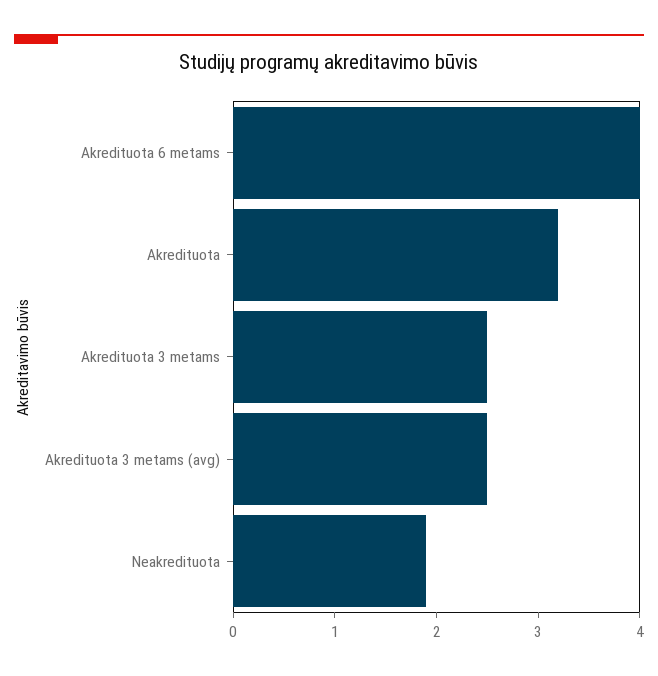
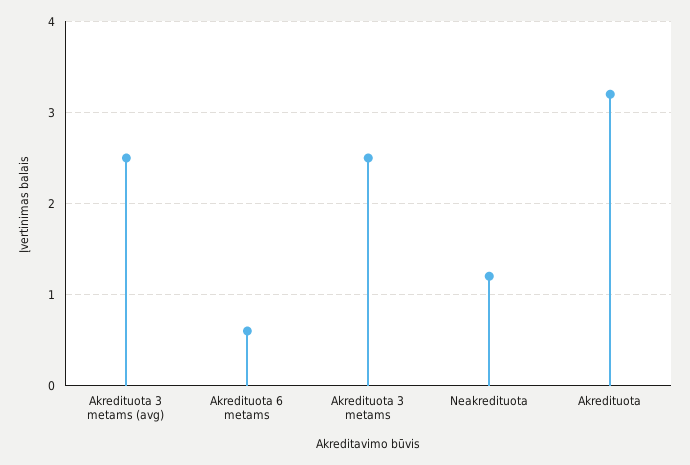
  {
-   "Akredituota 6 metams": 4,
+   "Akredituota 6 metams": 0.6,
    "Akredituota": 3.2,
    "Akredituota 3 metams": 2.5,
    "Akredituota 3 metams (avg)": 2.5,
-   "Neakredituota": 1.9
+   "Neakredituota": 1.2
  }

